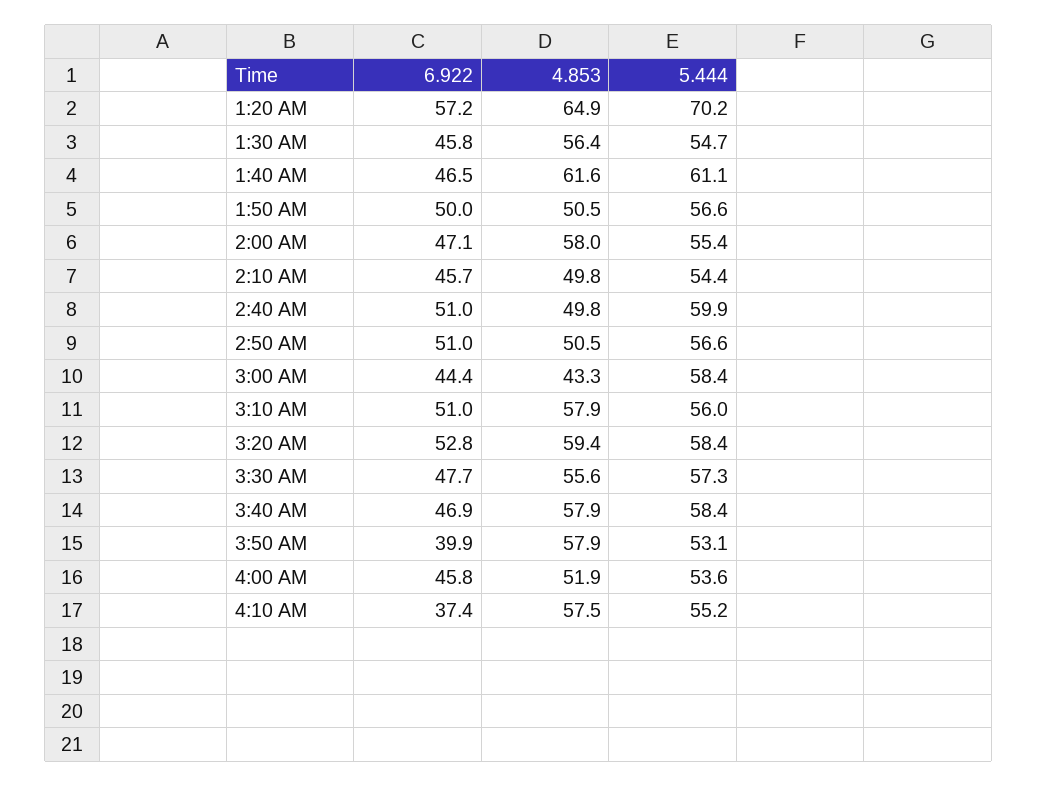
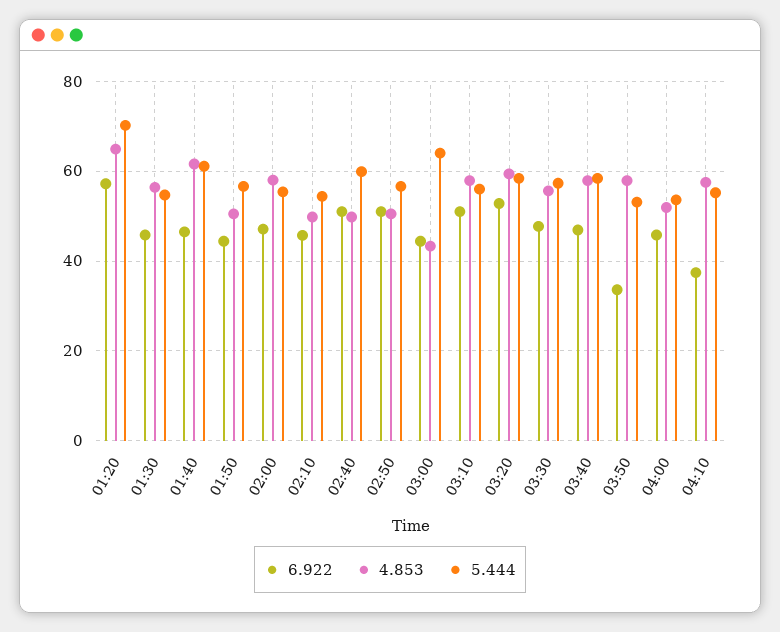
  {
    "6.922": {
      "1:20 AM": 57.2,
      "1:30 AM": 45.8,
      "1:40 AM": 46.5,
-     "1:50 AM": 50,
+     "1:50 AM": 44,
      "2:00 AM": 47.1,
      "2:10 AM": 45.7,
      "2:40 AM": 51,
      "2:50 AM": 51,
      "3:00 AM": 44.4,
      "3:10 AM": 51,
      "3:20 AM": 52.8,
      "3:30 AM": 47.7,
      "3:40 AM": 46.9,
-     "3:50 AM": 39.9,
+     "3:50 AM": 34,
      "4:00 AM": 45.8,
      "4:10 AM": 37.4
    },
    "4.853": {
      "1:20 AM": 64.9,
      "1:30 AM": 56.4,
      "1:40 AM": 61.6,
      "1:50 AM": 50.5,
      "2:00 AM": 58,
      "2:10 AM": 49.8,
      "2:40 AM": 49.8,
      "2:50 AM": 50.5,
      "3:00 AM": 43.3,
      "3:10 AM": 57.9,
      "3:20 AM": 59.4,
      "3:30 AM": 55.6,
      "3:40 AM": 57.9,
      "3:50 AM": 57.9,
      "4:00 AM": 51.9,
      "4:10 AM": 57.5
    },
    "5.444": {
      "1:20 AM": 70.2,
      "1:30 AM": 54.7,
      "1:40 AM": 61.1,
      "1:50 AM": 56.6,
      "2:00 AM": 55.4,
      "2:10 AM": 54.4,
      "2:40 AM": 59.9,
      "2:50 AM": 56.6,
-     "3:00 AM": 58.4,
+     "3:00 AM": 64,
      "3:10 AM": 56,
      "3:20 AM": 58.4,
      "3:30 AM": 57.3,
      "3:40 AM": 58.4,
      "3:50 AM": 53.1,
      "4:00 AM": 53.6,
      "4:10 AM": 55.2
    }
  }

